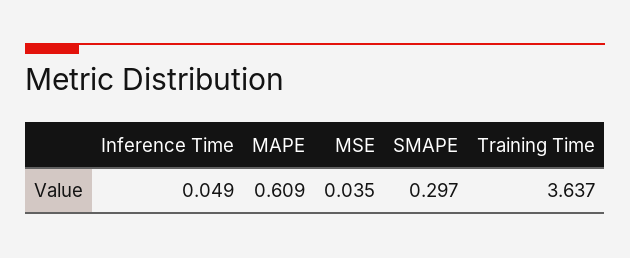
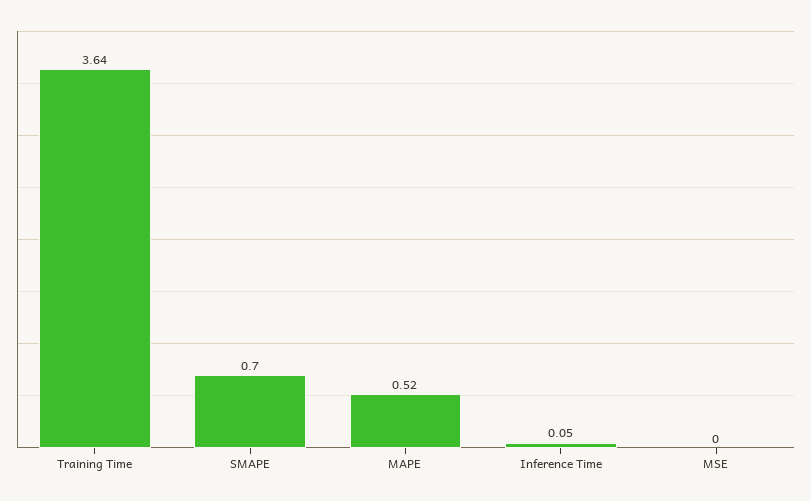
  {
    "Inference Time": 0.049,
-   "MAPE": 0.609,
+   "MAPE": 0.52,
-   "MSE": 0.035,
+   "MSE": 0,
-   "SMAPE": 0.297,
+   "SMAPE": 0.7,
    "Training Time": 3.637
  }

